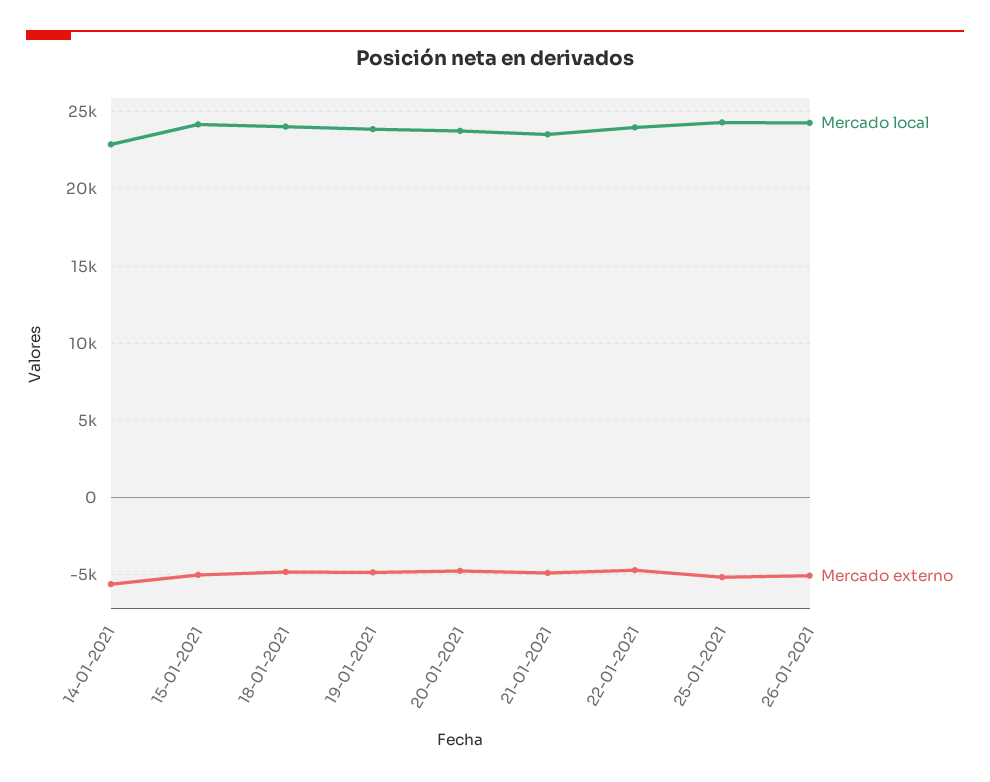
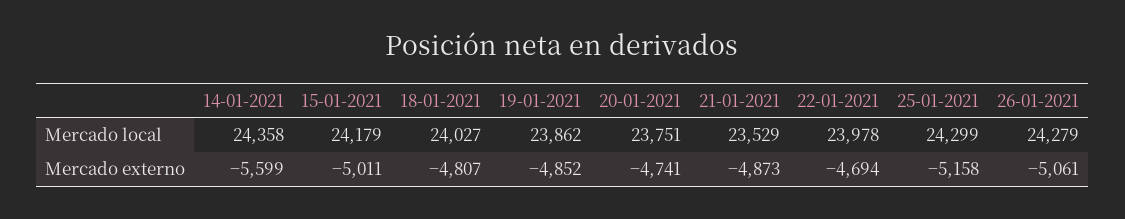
  {
    "Mercado local": {
-     "14-01-2021": 23000,
+     "14-01-2021": 24358,
      "15-01-2021": 24179,
      "18-01-2021": 24027,
      "19-01-2021": 23862,
      "20-01-2021": 23751,
      "21-01-2021": 23529,
      "22-01-2021": 23978,
      "25-01-2021": 24299,
      "26-01-2021": 24279
    },
    "Mercado externo": {
      "14-01-2021": -5599,
      "15-01-2021": -5011,
      "18-01-2021": -4807,
      "19-01-2021": -4852,
      "20-01-2021": -4741,
      "21-01-2021": -4873,
      "22-01-2021": -4694,
      "25-01-2021": -5158,
      "26-01-2021": -5061
    }
  }

